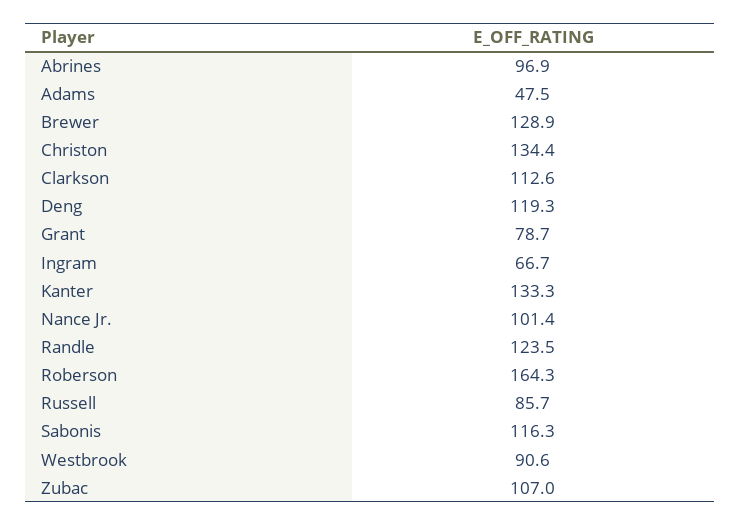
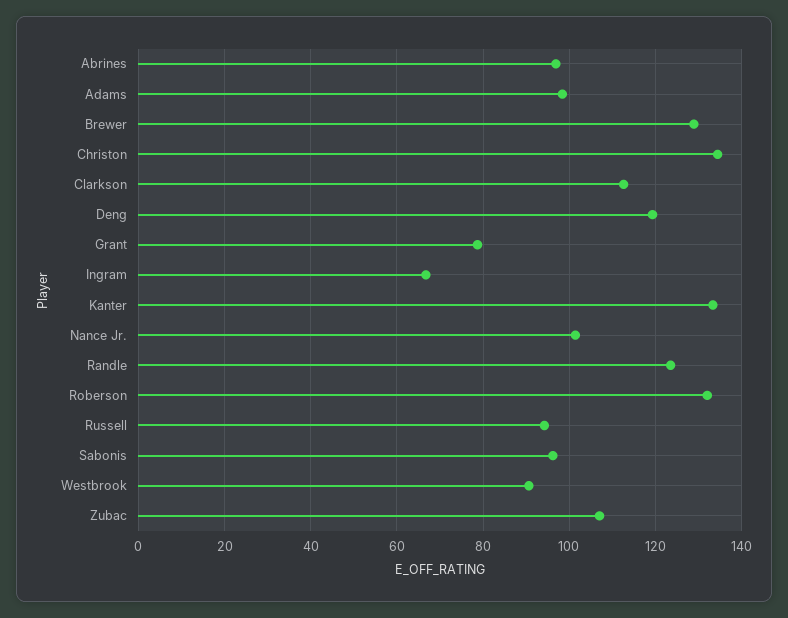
  {
    "Abrines": 96.9,
-   "Adams": 47.5,
+   "Adams": 98,
    "Brewer": 128.9,
    "Christon": 134.4,
    "Clarkson": 112.6,
    "Deng": 119.3,
    "Grant": 78.7,
    "Ingram": 66.7,
    "Kanter": 133.3,
    "Nance Jr.": 101.4,
    "Randle": 123.5,
-   "Roberson": 164.3,
+   "Roberson": 132,
-   "Russell": 85.7,
+   "Russell": 94,
-   "Sabonis": 116.3,
+   "Sabonis": 96,
    "Westbrook": 90.6,
    "Zubac": 107
  }

